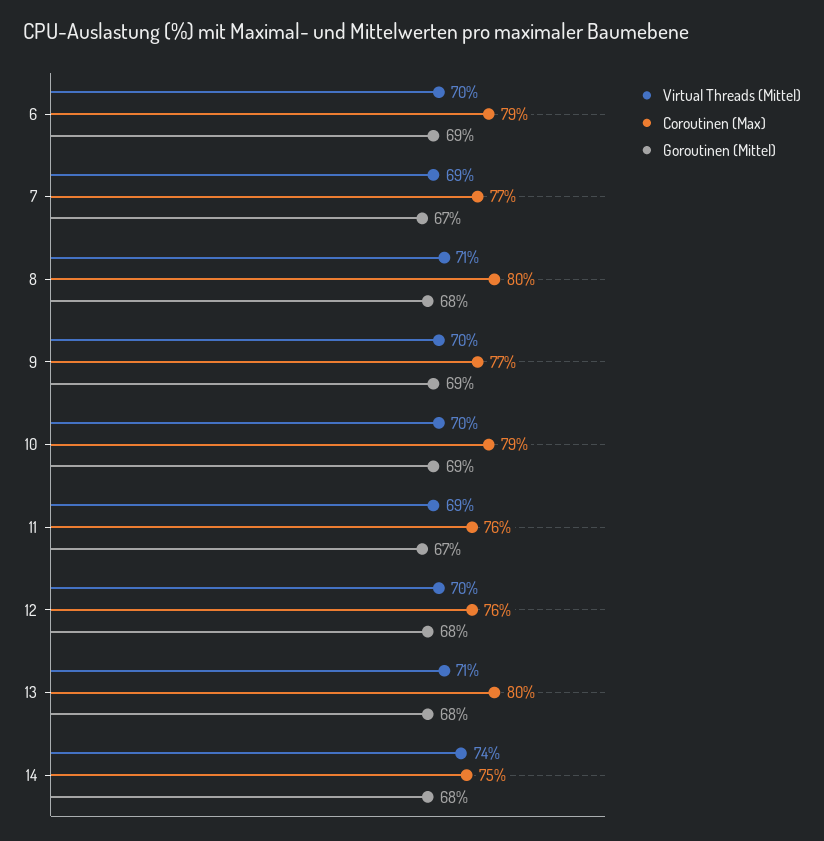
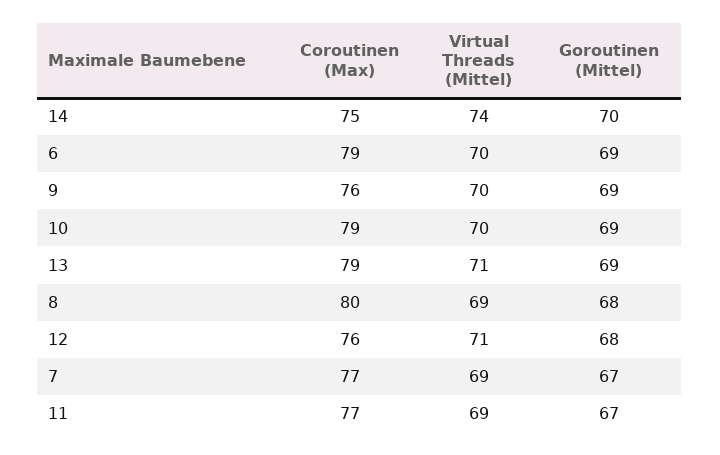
  {
    "Virtual Threads (Mittel)": {
      "6": 70,
      "7": 69,
-     "8": 71,
+     "8": 69,
      "9": 70,
      "10": 70,
      "11": 69,
-     "12": 70,
+     "12": 71,
      "13": 71,
      "14": 74
    },
    "Coroutinen (Max)": {
      "6": 79,
      "7": 77,
      "8": 80,
-     "9": 77,
+     "9": 76,
      "10": 79,
-     "11": 76,
+     "11": 77,
      "12": 76,
-     "13": 80,
+     "13": 79,
      "14": 75
    },
    "Goroutinen (Mittel)": {
      "6": 69,
      "7": 67,
      "8": 68,
      "9": 69,
      "10": 69,
      "11": 67,
      "12": 68,
-     "13": 68,
+     "13": 69,
-     "14": 68
+     "14": 70
    }
  }

